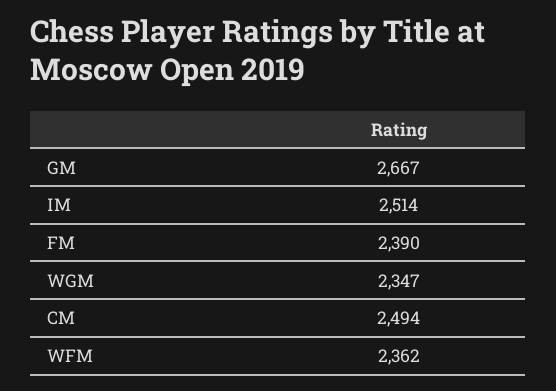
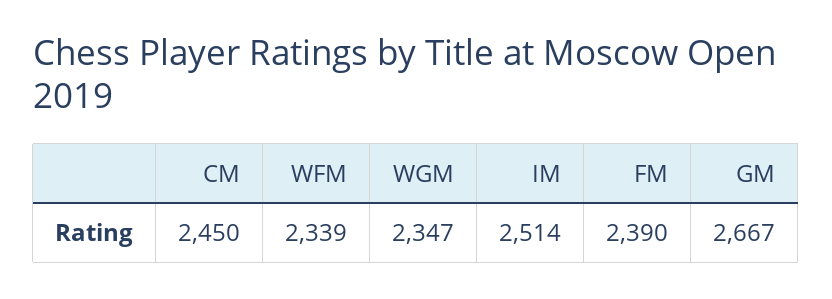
  {
    "GM": 2667,
    "IM": 2514,
    "FM": 2390,
    "WGM": 2347,
-   "CM": 2494,
+   "CM": 2450,
-   "WFM": 2362
+   "WFM": 2339
  }

